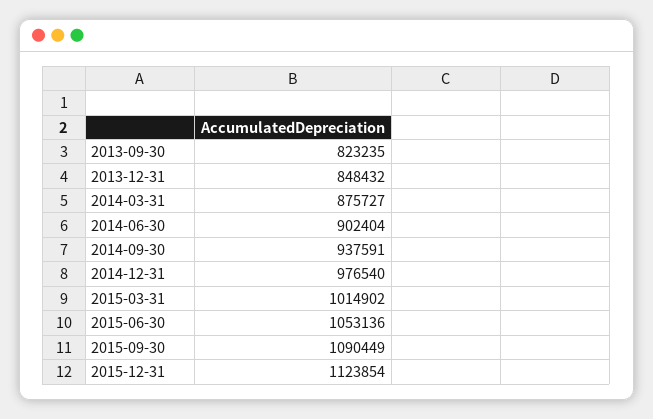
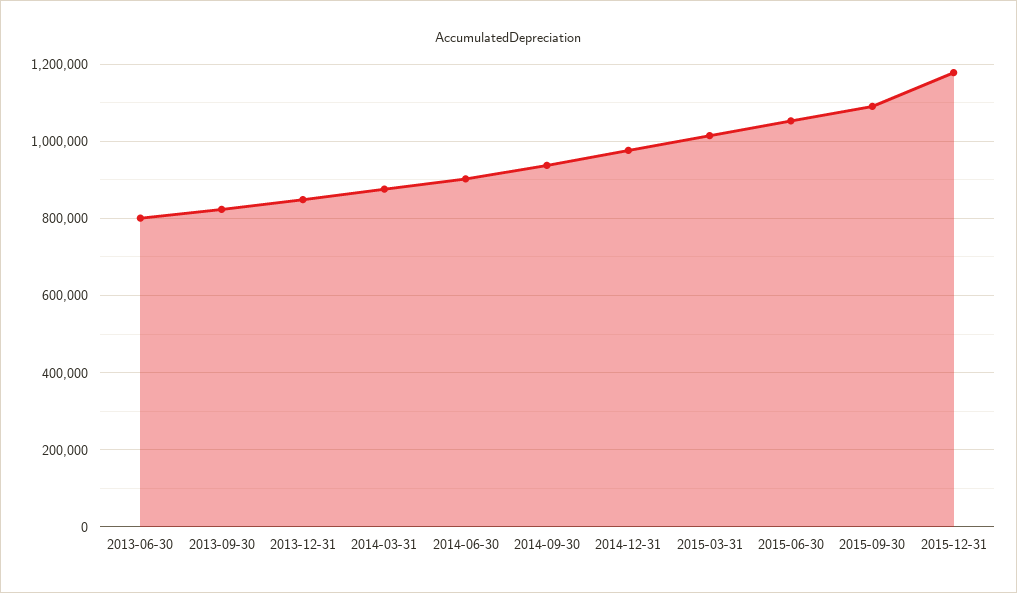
  {
    "2013-09-30": 823235,
    "2013-12-31": 848432,
    "2014-03-31": 875727,
    "2014-06-30": 902404,
    "2014-09-30": 937591,
    "2014-12-31": 976540,
    "2015-03-31": 1014902,
    "2015-06-30": 1053136,
    "2015-09-30": 1090449,
-   "2015-12-31": 1123854
+   "2015-12-31": 1180000,
+   "2013-06-30": 800000
  }

